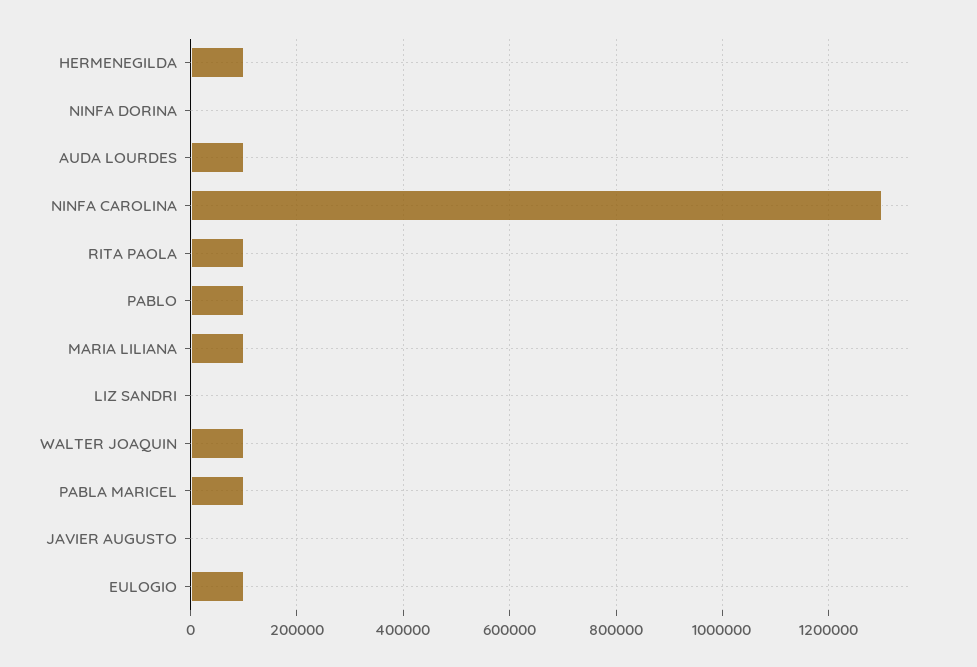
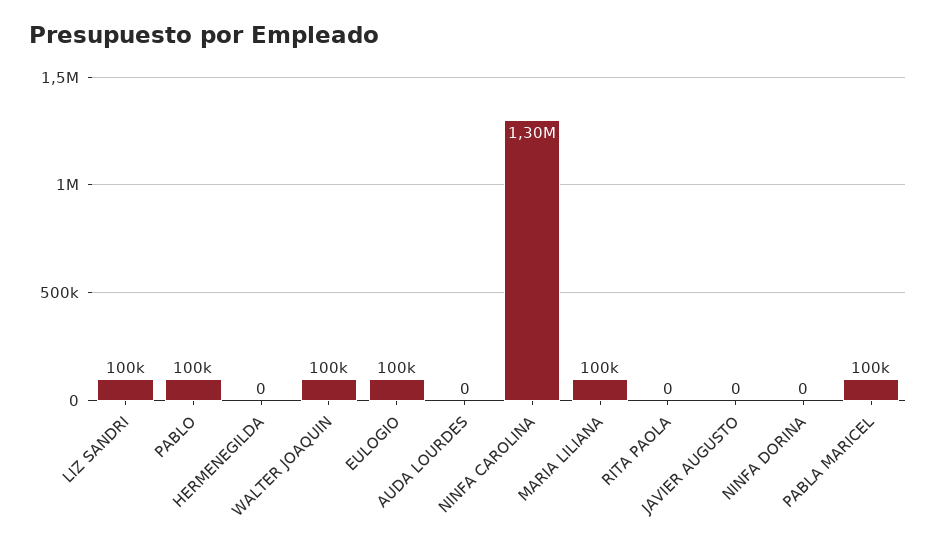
  {
-   "HERMENEGILDA": 100000,
+   "HERMENEGILDA": 0,
    "NINFA DORINA": 0,
-   "AUDA LOURDES": 100000,
+   "AUDA LOURDES": 0,
    "NINFA CAROLINA": 1300000,
-   "RITA PAOLA": 100000,
+   "RITA PAOLA": 0,
    "PABLO": 100000,
    "MARIA LILIANA": 100000,
-   "LIZ SANDRI": 0,
+   "LIZ SANDRI": 100000,
    "WALTER JOAQUIN": 100000,
    "PABLA MARICEL": 100000,
    "JAVIER AUGUSTO": 0,
    "EULOGIO": 100000
  }

